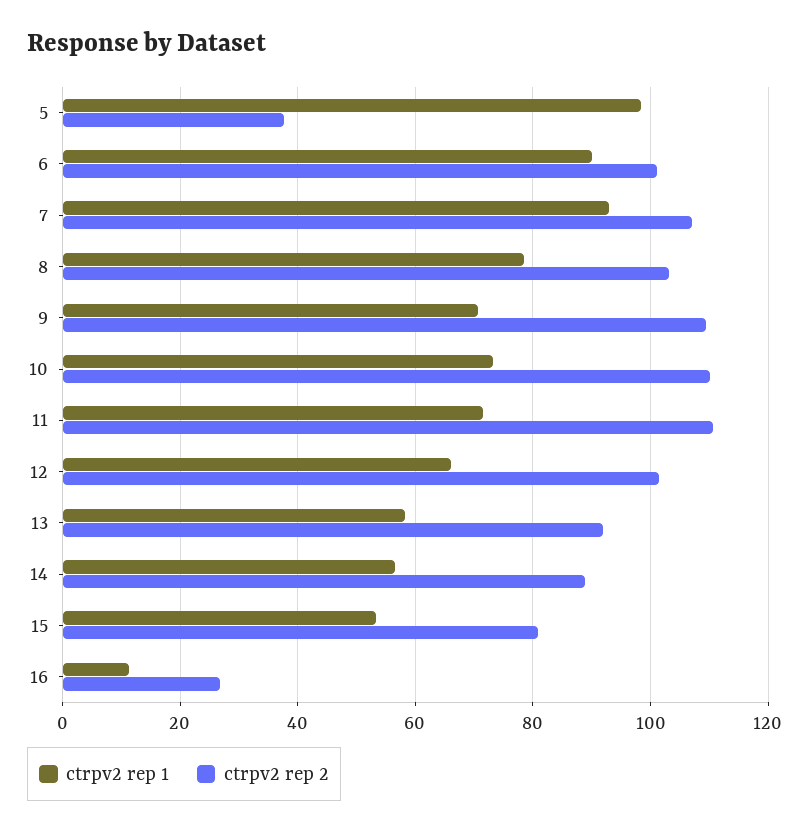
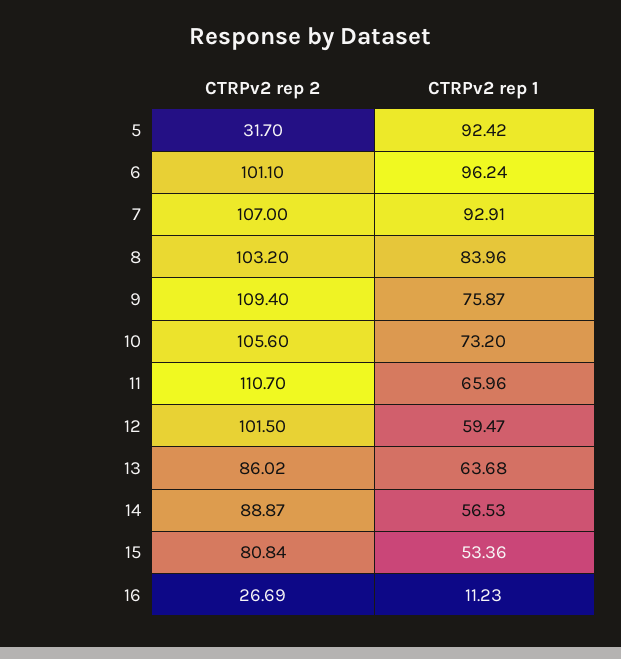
  {
    "ctrpv2 rep 1": {
-     "5": 98,
+     "5": 92.42,
-     "6": 90,
+     "6": 96.24,
      "7": 92.91,
-     "8": 78,
+     "8": 83.96,
-     "9": 70,
+     "9": 75.87,
      "10": 73.2,
-     "11": 72,
+     "11": 65.96,
-     "12": 66,
+     "12": 59.47,
-     "13": 58,
+     "13": 63.68,
      "14": 56.53,
      "15": 53.36,
      "16": 11.23
    },
    "ctrpv2 rep 2": {
-     "5": 38,
+     "5": 31.7,
      "6": 101.1,
      "7": 107,
      "8": 103.2,
      "9": 109.4,
-     "10": 110,
+     "10": 105.6,
      "11": 110.7,
      "12": 101.5,
-     "13": 92,
+     "13": 86.02,
      "14": 88.87,
      "15": 80.84,
      "16": 26.69
    }
  }

